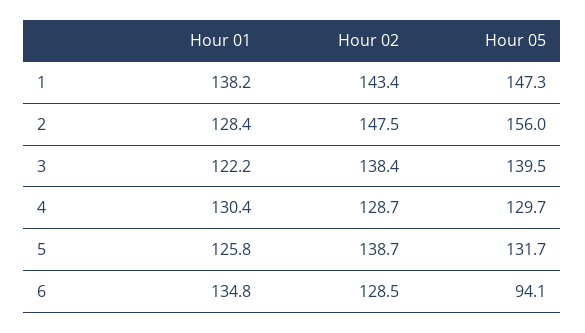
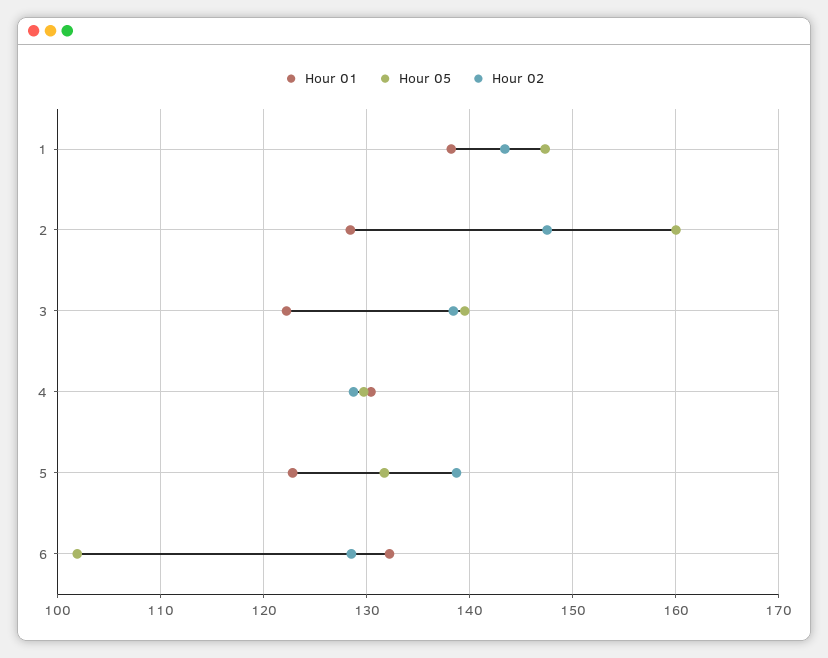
  {
    "Hour 01": {
      "1": 138.2,
      "2": 128.4,
      "3": 122.2,
      "4": 130.4,
-     "5": 125.8,
+     "5": 123,
-     "6": 134.8
+     "6": 132
    },
    "Hour 02": {
      "1": 143.4,
      "2": 147.5,
      "3": 138.4,
      "4": 128.7,
      "5": 138.7,
      "6": 128.5
    },
    "Hour 05": {
      "1": 147.3,
-     "2": 156,
+     "2": 160,
      "3": 139.5,
      "4": 129.7,
      "5": 131.7,
-     "6": 94.1
+     "6": 102
    }
  }

